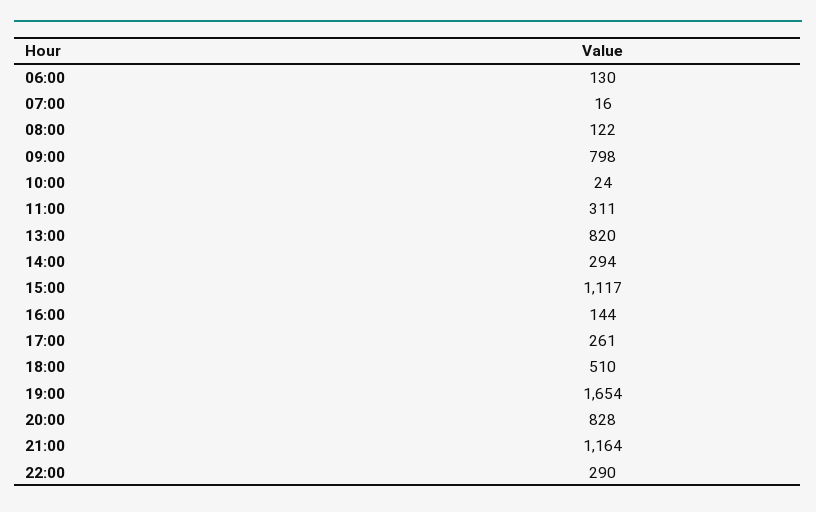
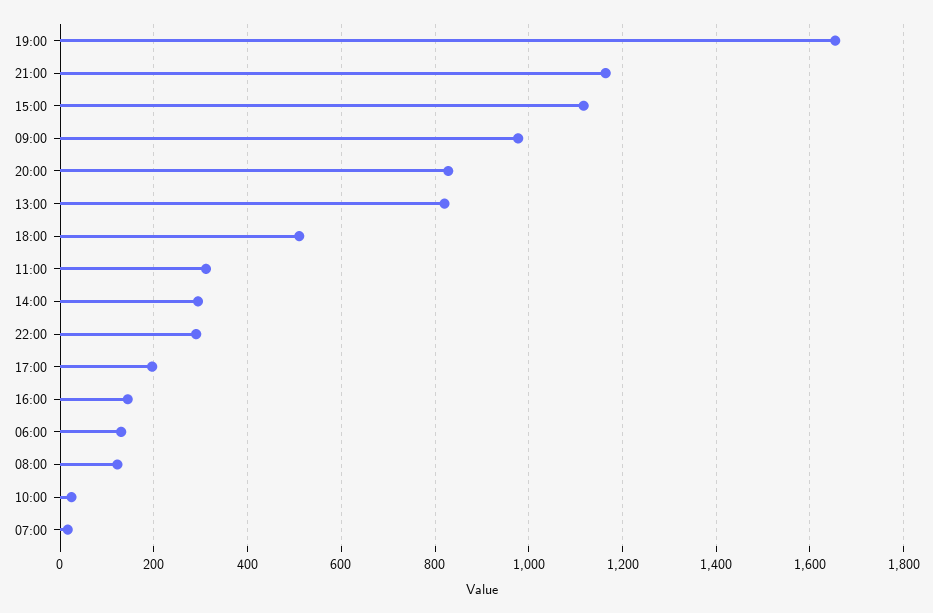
  {
    "06:00": 130,
    "07:00": 16,
    "08:00": 122,
-   "09:00": 798,
+   "09:00": 980,
    "10:00": 24,
    "11:00": 311,
    "13:00": 820,
    "14:00": 294,
    "15:00": 1117,
    "16:00": 144,
-   "17:00": 261,
+   "17:00": 200,
    "18:00": 510,
    "19:00": 1654,
    "20:00": 828,
    "21:00": 1164,
    "22:00": 290
  }

